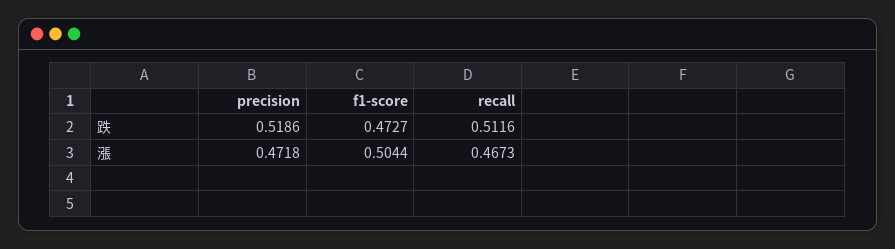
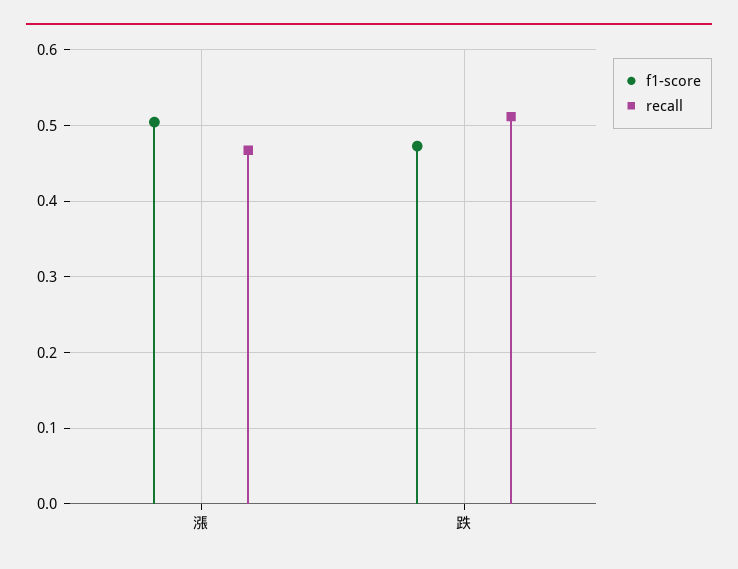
  {
-   "precision": {
-     "跌": 0.5186,
-     "漲": 0.4718
-   },
    "f1-score": {
      "跌": 0.4727,
      "漲": 0.5044
    },
    "recall": {
      "跌": 0.5116,
      "漲": 0.4673
    }
  }

